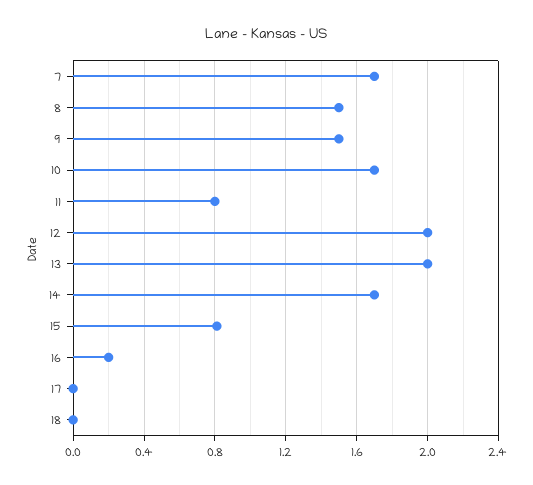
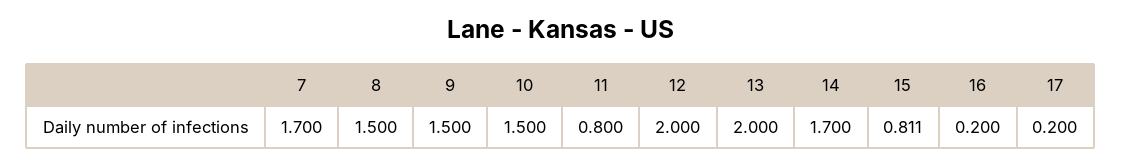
  {
    "7": 1.7,
    "8": 1.5,
    "9": 1.5,
-   "10": 1.7,
+   "10": 1.5,
    "11": 0.8,
    "12": 2,
    "13": 2,
    "14": 1.7,
    "15": 0.811,
    "16": 0.2,
-   "17": 0,
+   "17": 0.2
-   "18": 0
  }

